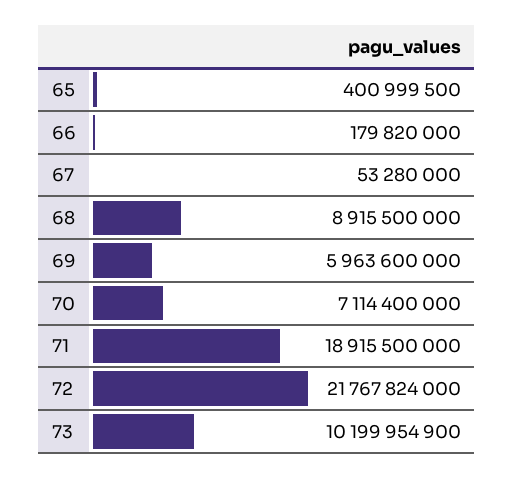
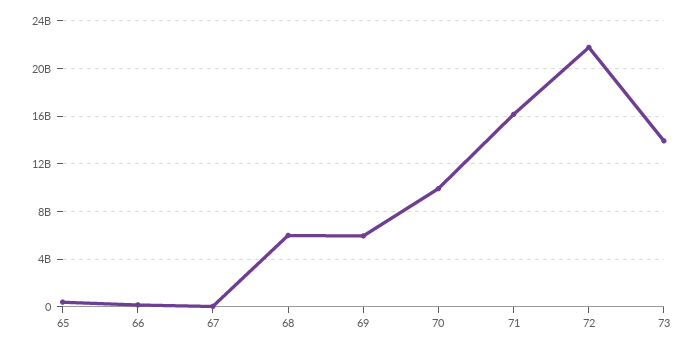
  {
    "65": 400999500,
    "66": 179820000,
    "67": 53280000,
-   "68": 8915500000,
+   "68": 6000000000,
    "69": 5963600000,
-   "70": 7114400000,
+   "70": 10000000000,
-   "71": 18915500000,
+   "71": 16000000000,
    "72": 21767824000,
-   "73": 10199954900
+   "73": 14000000000
  }

